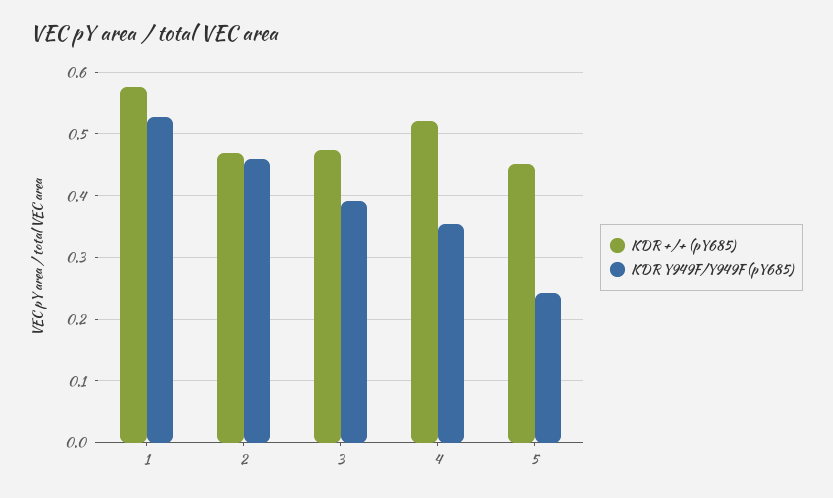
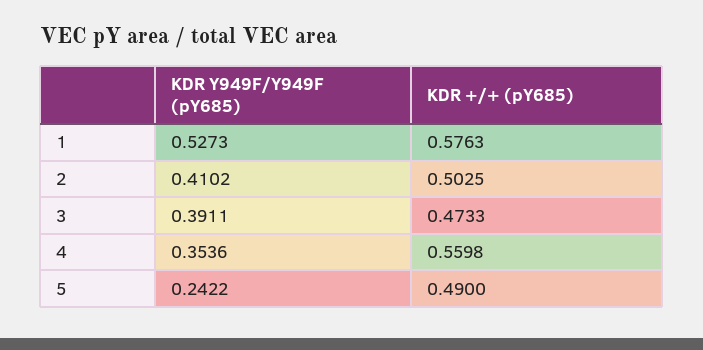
  {
    "KDR +/+ (pY685)": {
      "1": 0.5763,
-     "2": 0.47,
+     "2": 0.5025,
      "3": 0.4733,
-     "4": 0.52,
+     "4": 0.5598,
-     "5": 0.45
+     "5": 0.49
    },
    "KDR Y949F/Y949F (pY685)": {
      "1": 0.5273,
-     "2": 0.46,
+     "2": 0.4102,
      "3": 0.3911,
      "4": 0.3536,
      "5": 0.2422
    }
  }

